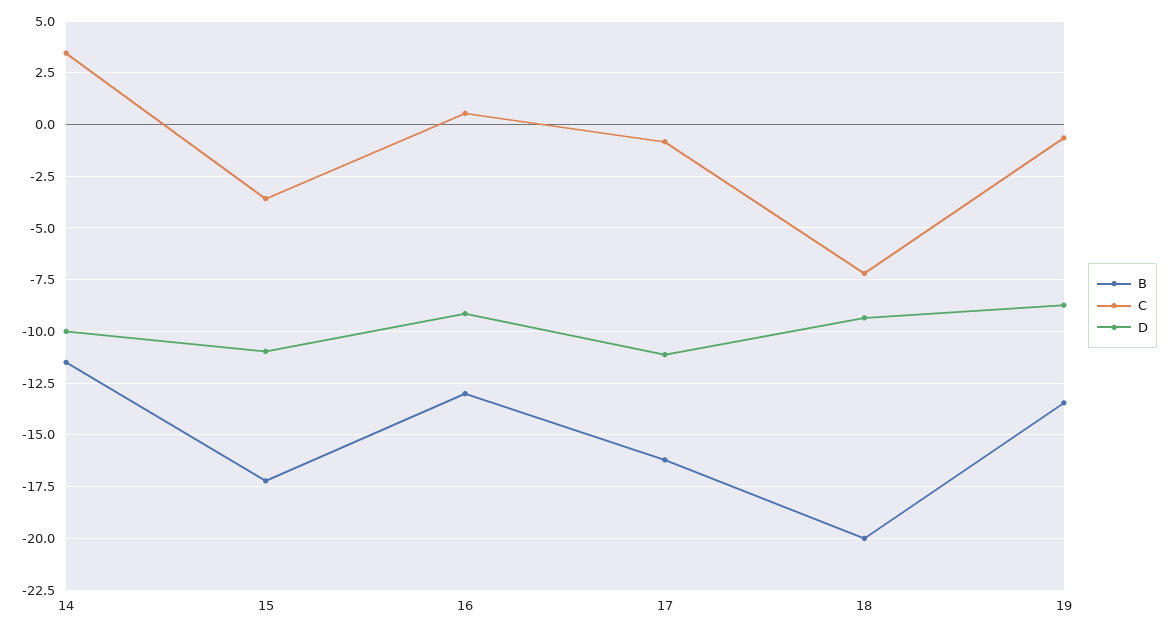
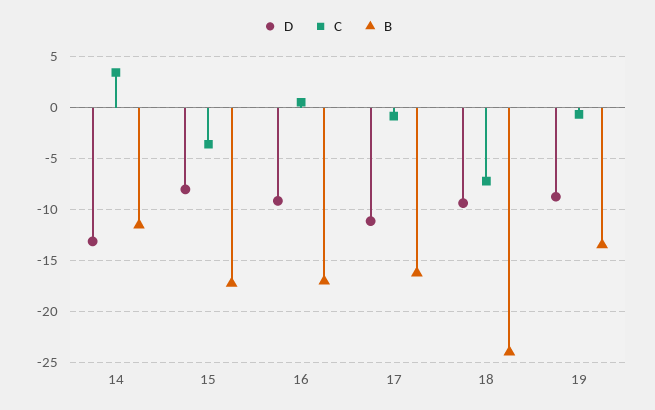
  {
    "B": {
      "14": -11.5,
      "15": -17,
-     "16": -13,
+     "16": -17,
      "17": -16,
-     "18": -20,
+     "18": -24,
      "19": -13.5
    },
    "C": {
      "14": 3.5,
      "15": -3.5,
      "16": 0.5,
      "17": -1,
      "18": -7,
      "19": -0.5
    },
    "D": {
-     "14": -10,
+     "14": -13,
-     "15": -11,
+     "15": -8,
      "16": -9,
      "17": -11,
      "18": -9.5,
      "19": -8.5
    }
  }

